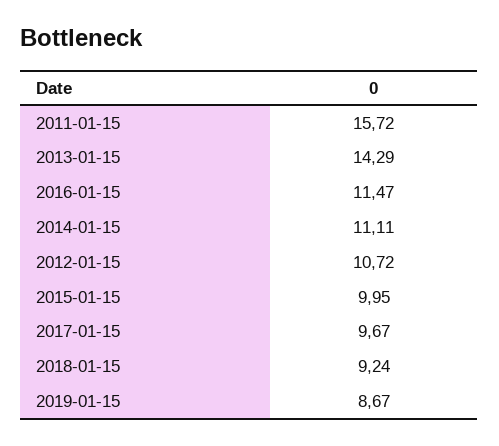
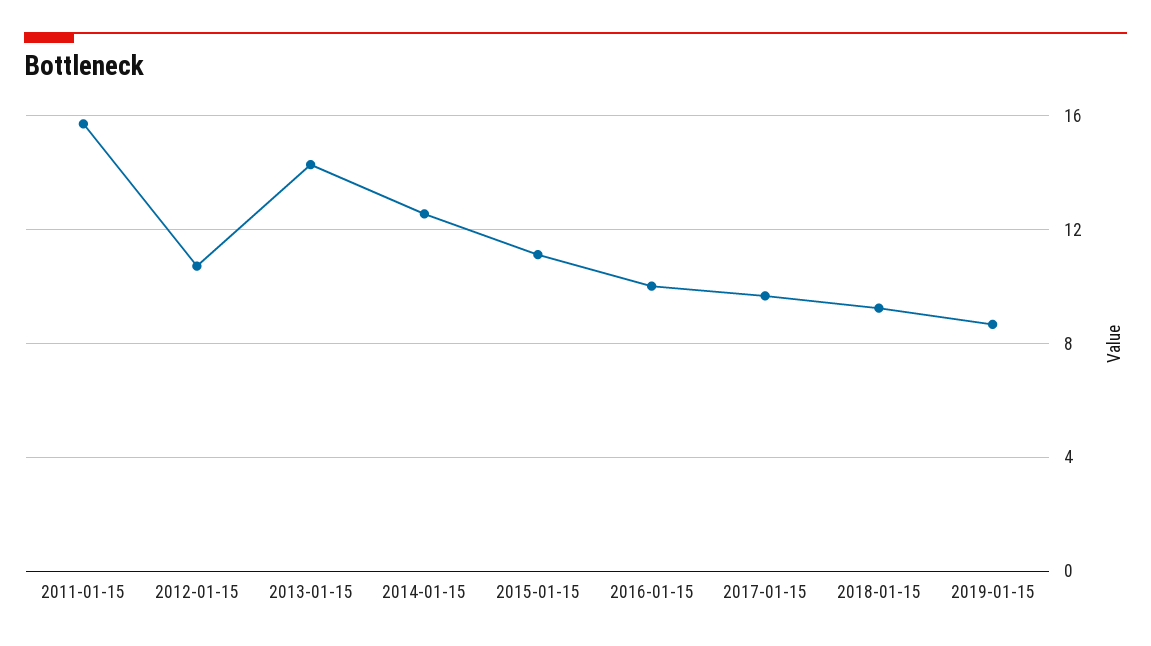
  {
    "2011-01-15": 15.72,
    "2013-01-15": 14.29,
-   "2016-01-15": 11.47,
+   "2016-01-15": 10,
-   "2014-01-15": 11.11,
+   "2014-01-15": 12.5,
    "2012-01-15": 10.72,
-   "2015-01-15": 9.95,
+   "2015-01-15": 11,
    "2017-01-15": 9.67,
    "2018-01-15": 9.24,
    "2019-01-15": 8.67
  }

